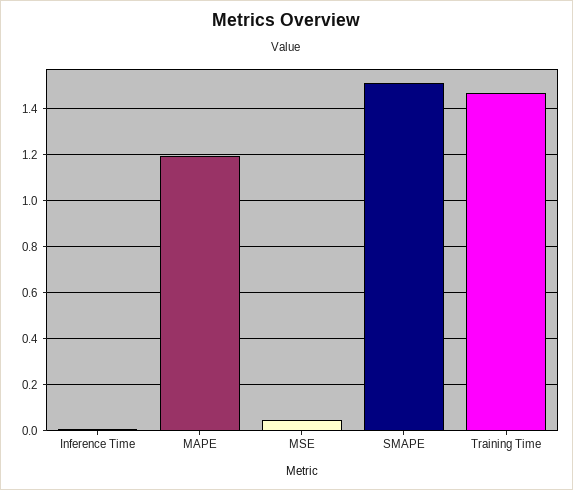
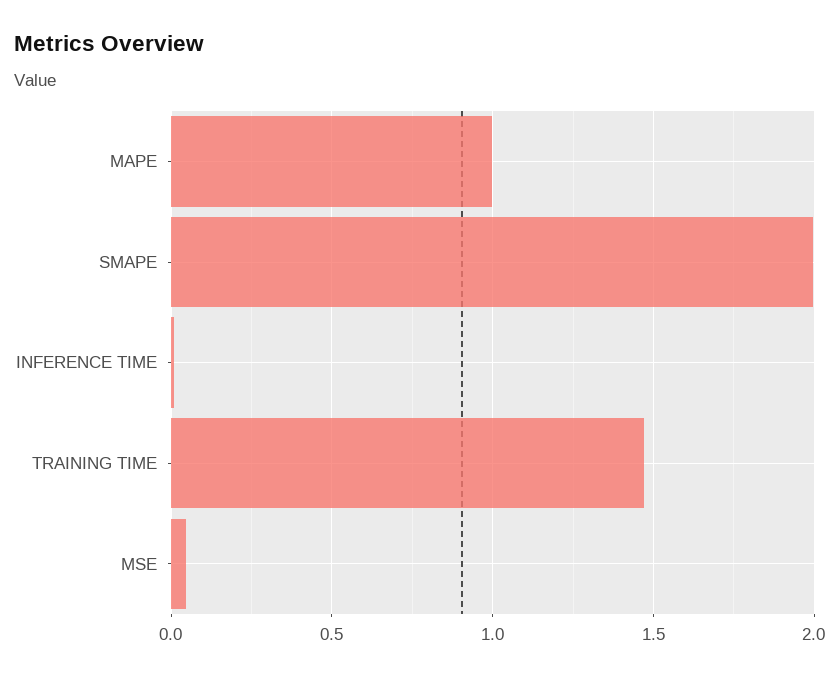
  {
    "Inference Time": 0,
-   "MAPE": 1.2,
+   "MAPE": 1,
    "MSE": 0.05,
-   "SMAPE": 1.5,
+   "SMAPE": 2,
    "Training Time": 1.45
  }

